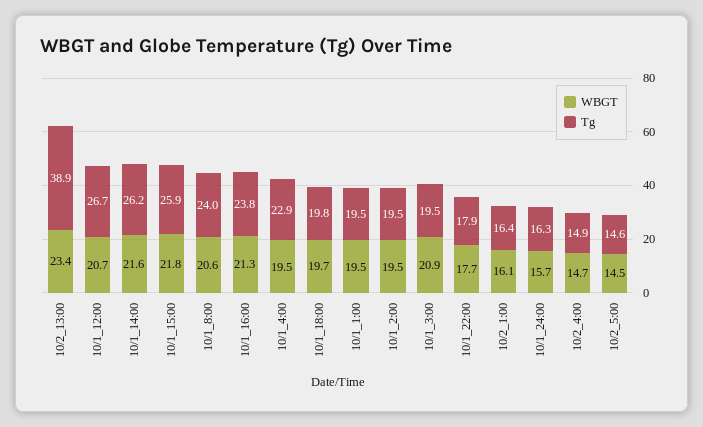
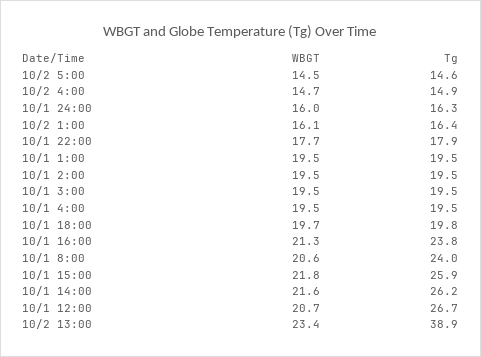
  {
    "WBGT": {
      "10/2_13:00": 23.4,
      "10/1_12:00": 20.7,
      "10/1_14:00": 21.6,
      "10/1_15:00": 21.8,
      "10/1_8:00": 20.6,
      "10/1_16:00": 21.3,
      "10/1_4:00": 19.5,
      "10/1_18:00": 19.7,
      "10/1_1:00": 19.5,
      "10/1_2:00": 19.5,
-     "10/1_3:00": 20.9,
+     "10/1_3:00": 19.5,
      "10/1_22:00": 17.7,
      "10/2_1:00": 16.1,
-     "10/1_24:00": 15.7,
+     "10/1_24:00": 16,
      "10/2_4:00": 14.7,
      "10/2_5:00": 14.5
    },
    "Tg": {
      "10/2_13:00": 38.9,
      "10/1_12:00": 26.7,
      "10/1_14:00": 26.2,
      "10/1_15:00": 25.9,
      "10/1_8:00": 24,
      "10/1_16:00": 23.8,
-     "10/1_4:00": 22.9,
+     "10/1_4:00": 19.5,
      "10/1_18:00": 19.8,
      "10/1_1:00": 19.5,
      "10/1_2:00": 19.5,
      "10/1_3:00": 19.5,
      "10/1_22:00": 17.9,
      "10/2_1:00": 16.4,
      "10/1_24:00": 16.3,
      "10/2_4:00": 14.9,
      "10/2_5:00": 14.6
    }
  }

